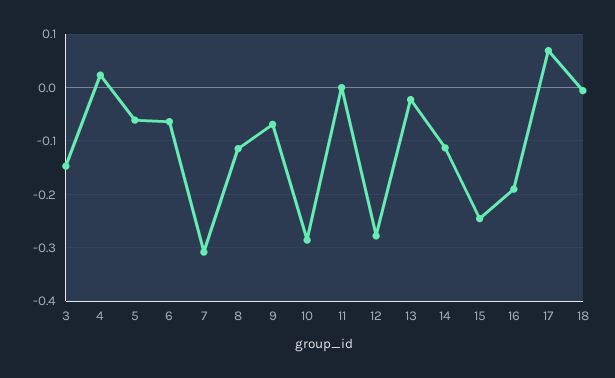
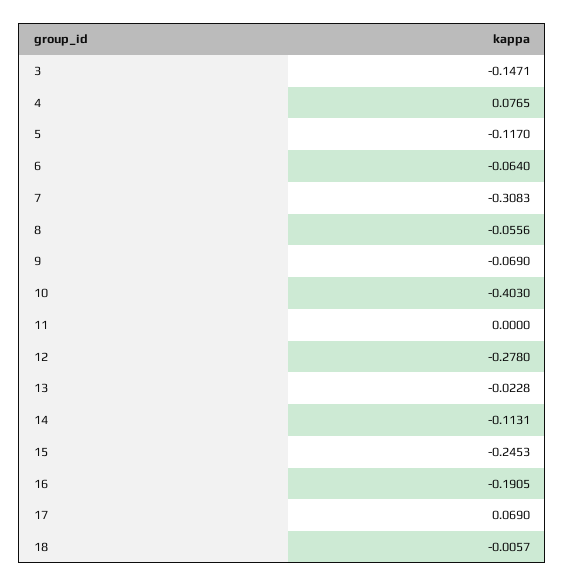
  {
    "3": -0.1471,
-   "4": 0.02,
+   "4": 0.0765,
-   "5": -0.06,
+   "5": -0.117,
    "6": -0.064,
    "7": -0.3083,
-   "8": -0.12,
+   "8": -0.0556,
    "9": -0.069,
-   "10": -0.28,
+   "10": -0.403,
    "11": 0,
    "12": -0.278,
    "13": -0.0228,
    "14": -0.1131,
    "15": -0.2453,
    "16": -0.1905,
    "17": 0.069,
    "18": -0.0057
  }

